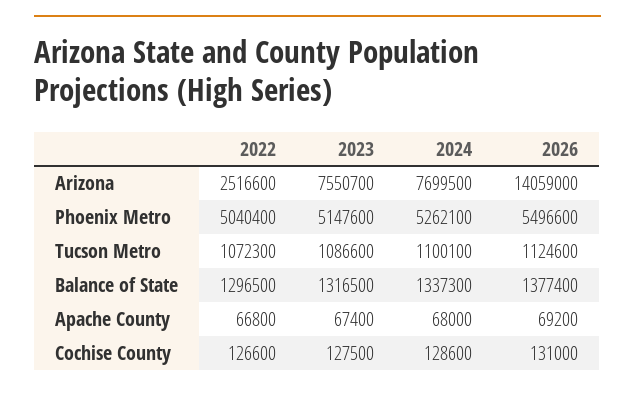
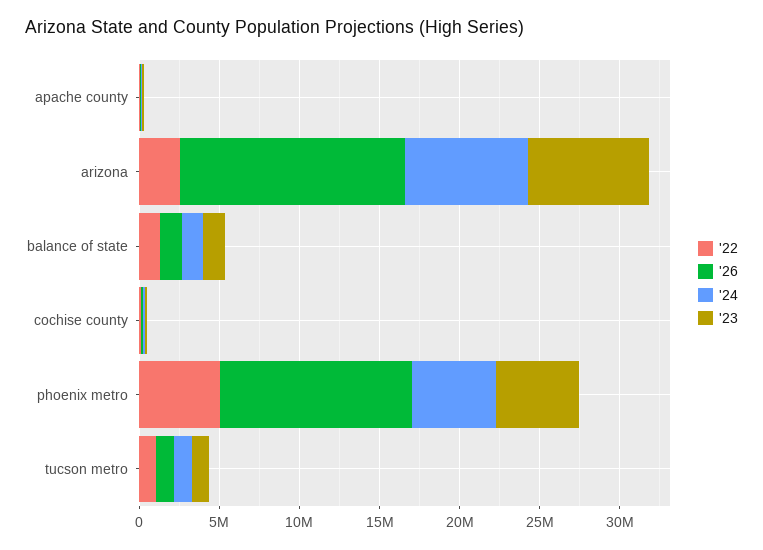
  {
    "2022": {
      "Arizona": 2516600,
      "Phoenix Metro": 5040400,
      "Tucson Metro": 1072300,
      "Balance of State": 1296500,
      "Apache County": 66800,
      "Cochise County": 126600
    },
    "2023": {
      "Arizona": 7550700,
      "Phoenix Metro": 5147600,
      "Tucson Metro": 1086600,
      "Balance of State": 1316500,
      "Apache County": 67400,
      "Cochise County": 127500
    },
    "2024": {
      "Arizona": 7699500,
      "Phoenix Metro": 5262100,
      "Tucson Metro": 1100100,
      "Balance of State": 1337300,
      "Apache County": 68000,
      "Cochise County": 128600
    },
    "2026": {
      "Arizona": 14059000,
-     "Phoenix Metro": 5496600,
+     "Phoenix Metro": 12000000,
      "Tucson Metro": 1124600,
      "Balance of State": 1377400,
      "Apache County": 69200,
      "Cochise County": 131000
    }
  }

